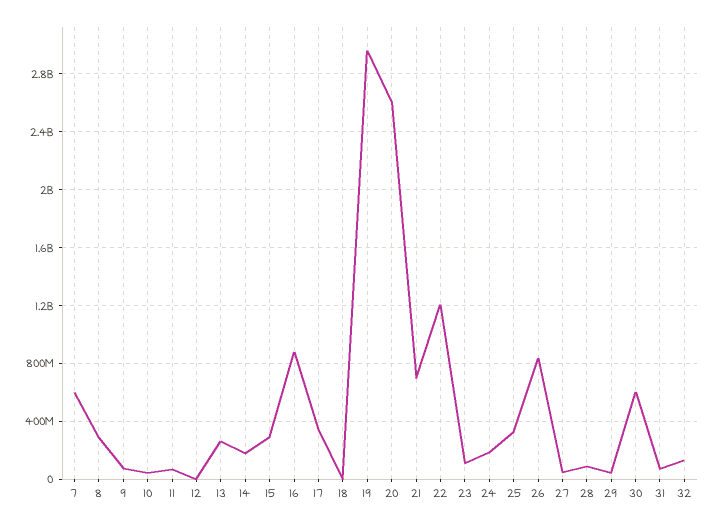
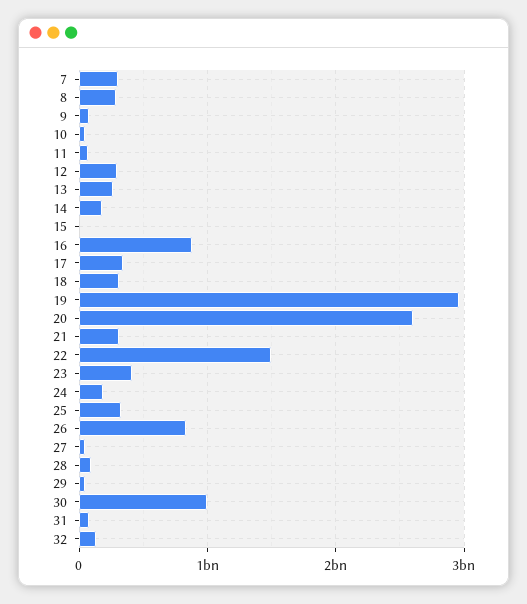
  {
-   "7": 600000000,
+   "7": 300000000,
    "8": 300000000,
    "9": 50000000,
    "10": 50000000,
    "11": 50000000,
-   "12": 0,
+   "12": 300000000,
    "13": 250000000,
    "14": 200000000,
-   "15": 300000000,
+   "15": 0,
    "16": 900000000,
    "17": 350000000,
-   "18": 0,
+   "18": 300000000,
    "19": 2950000000,
    "20": 2600000000,
-   "21": 700000000,
+   "21": 300000000,
-   "22": 1200000000,
+   "22": 1500000000,
-   "23": 100000000,
+   "23": 400000000,
    "24": 200000000,
    "25": 350000000,
    "26": 850000000,
    "27": 50000000,
    "28": 100000000,
    "29": 50000000,
-   "30": 600000000,
+   "30": 1000000000,
    "31": 50000000,
    "32": 150000000
  }

